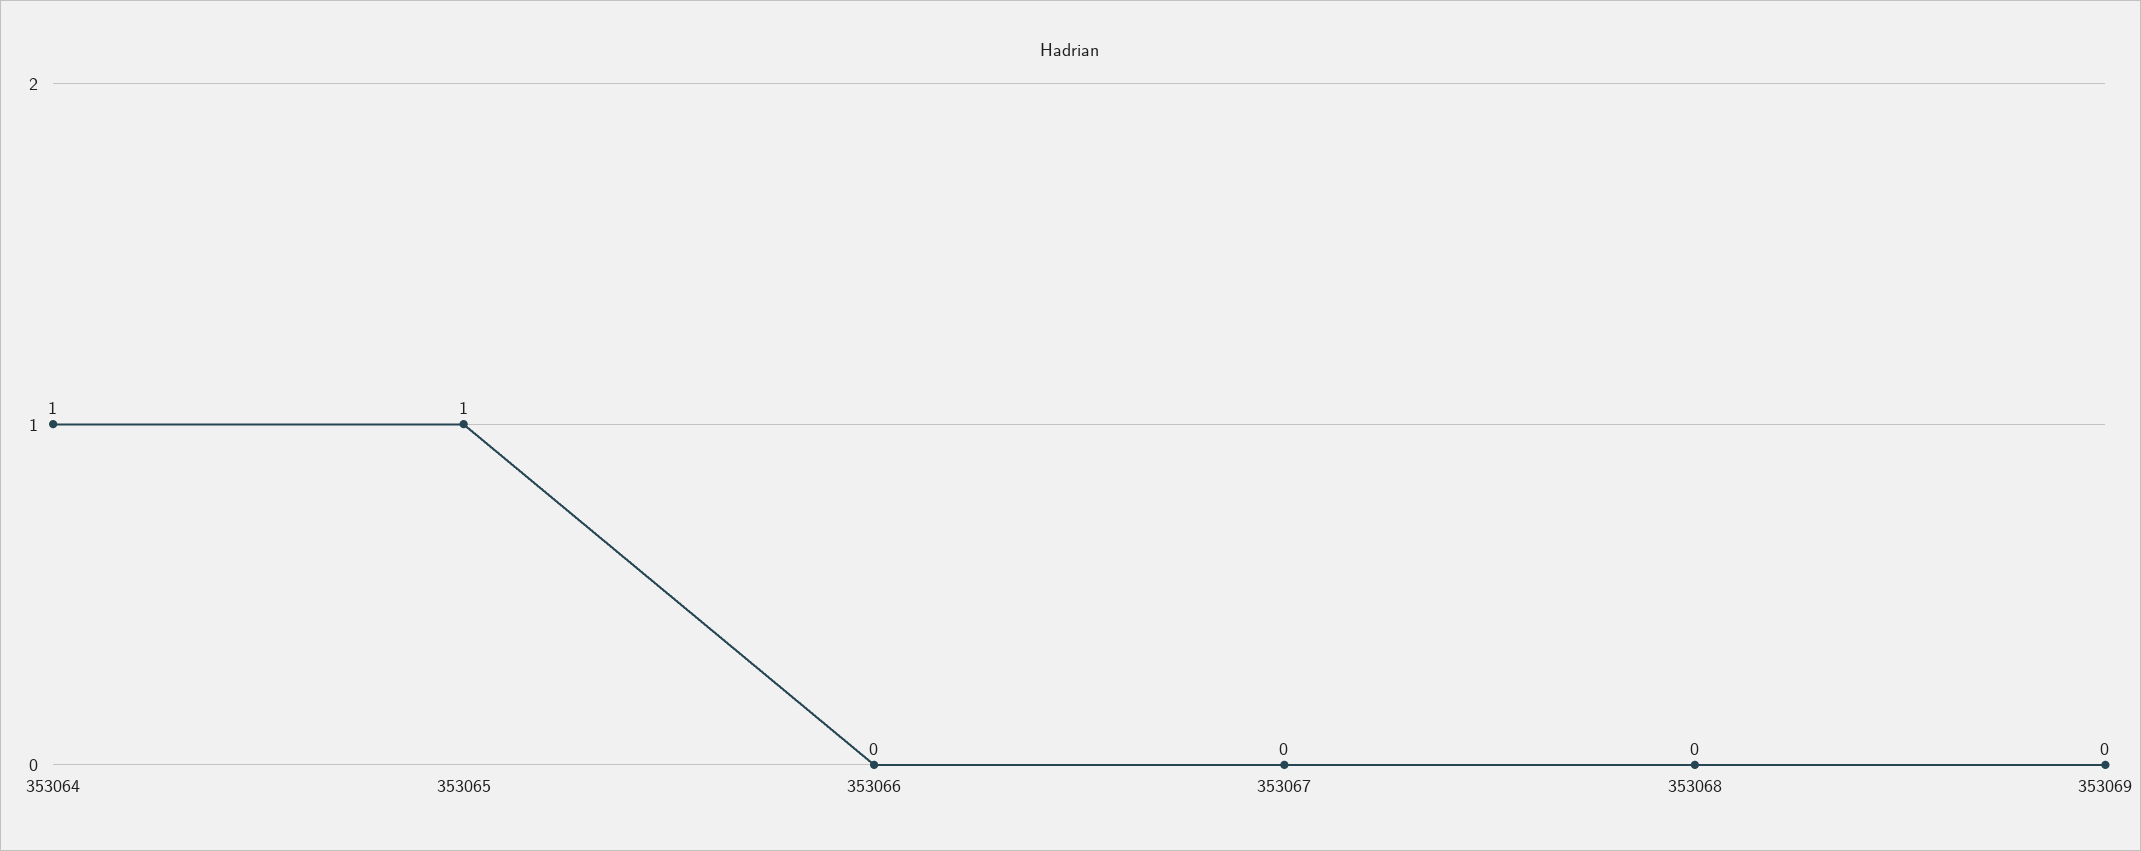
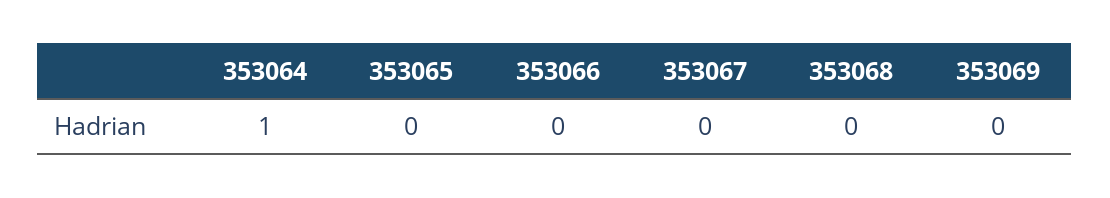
  {
    "353064": 1,
-   "353065": 1,
+   "353065": 0,
    "353066": 0,
    "353067": 0,
    "353068": 0,
    "353069": 0
  }

